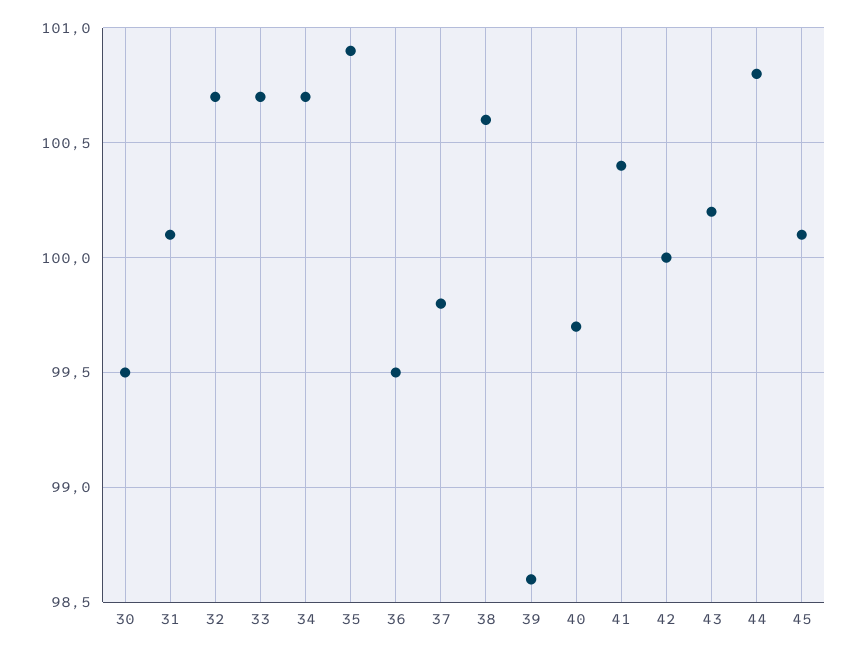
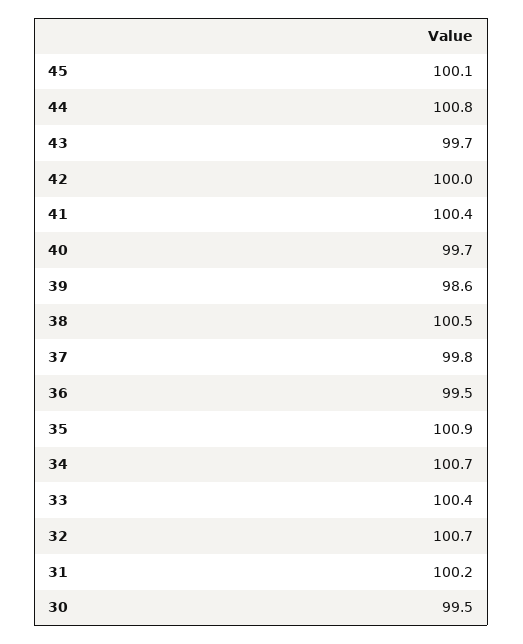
  {
    "30": 99.5,
-   "31": 100.1,
+   "31": 100.2,
    "32": 100.7,
-   "33": 100.7,
+   "33": 100.4,
    "34": 100.7,
    "35": 100.9,
    "36": 99.5,
    "37": 99.8,
-   "38": 100.6,
+   "38": 100.5,
    "39": 98.6,
    "40": 99.7,
    "41": 100.4,
    "42": 100,
-   "43": 100.2,
+   "43": 99.7,
    "44": 100.8,
    "45": 100.1
  }

